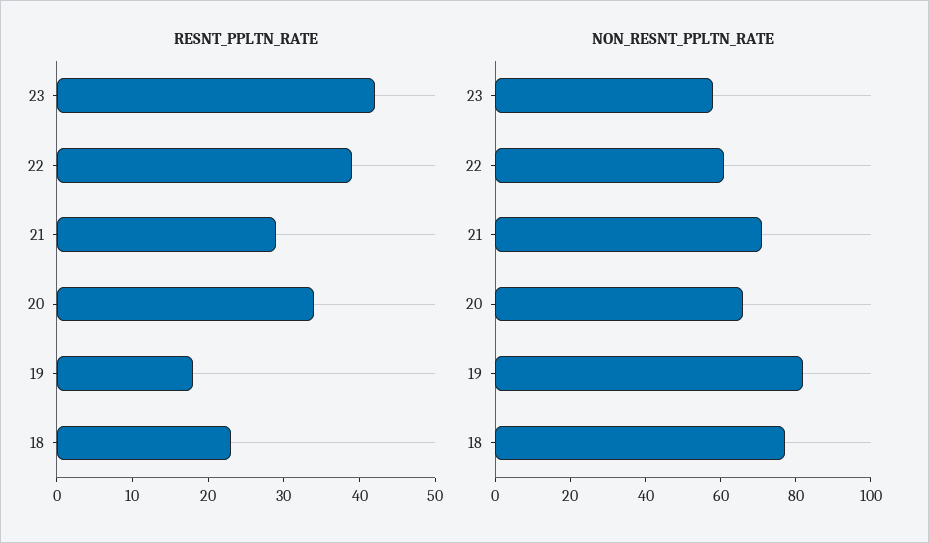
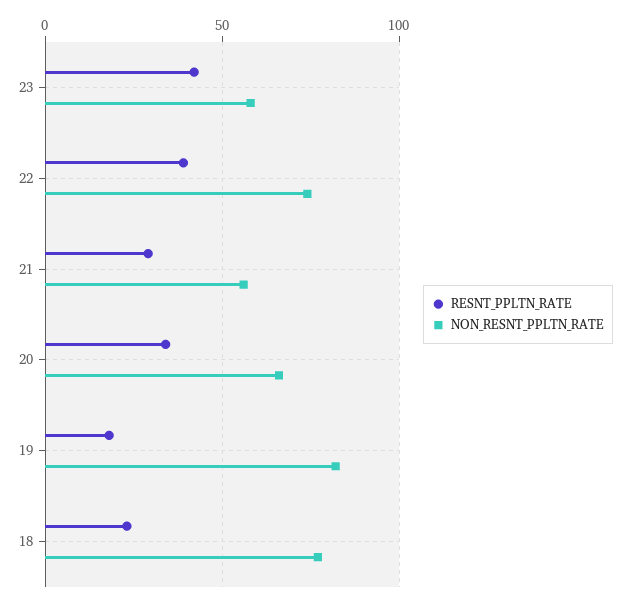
  {
    "RESNT_PPLTN_RATE": {
      "23": 40,
      "22": 40,
      "21": 30,
      "20": 35,
      "19": 20,
      "18": 25
    },
    "NON_RESNT_PPLTN_RATE": {
      "23": 60,
-     "22": 60,
+     "22": 75,
-     "21": 70,
+     "21": 55,
      "20": 65,
      "19": 80,
      "18": 75
    }
  }

